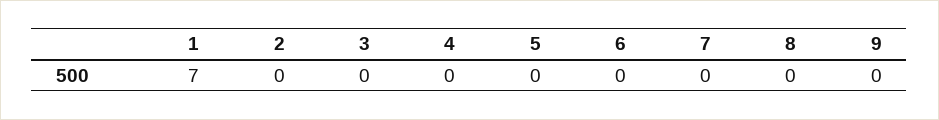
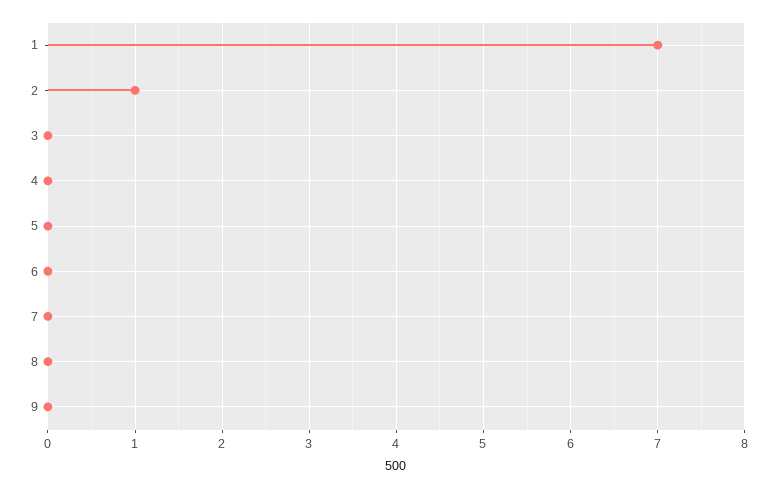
  {
    "1": 7,
-   "2": 0,
+   "2": 1,
    "3": 0,
    "4": 0,
    "5": 0,
    "6": 0,
    "7": 0,
    "8": 0,
    "9": 0
  }

